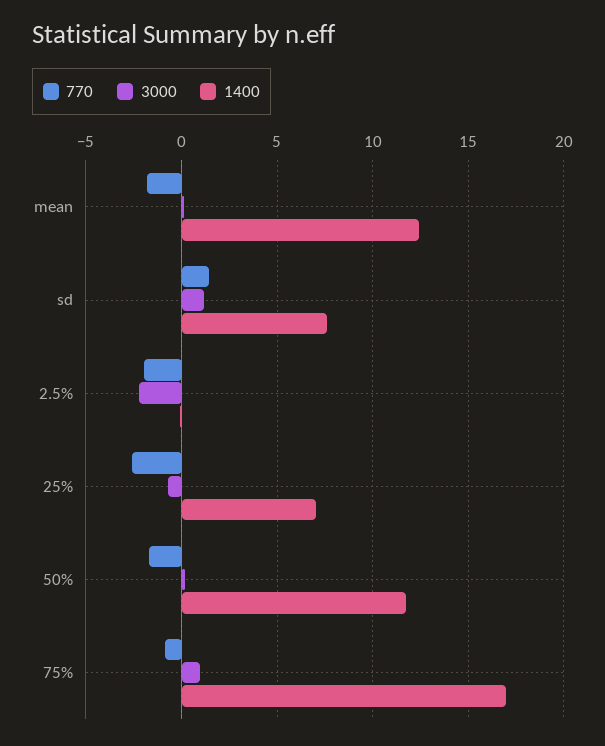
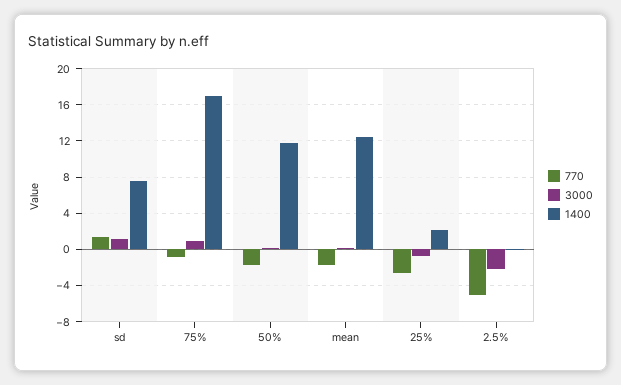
  {
    "770": {
      "mean": -2,
      "sd": 1.5,
-     "2.5%": -2,
+     "2.5%": -5,
      "25%": -2.5,
      "50%": -1.5,
      "75%": -1
    },
    "3000": {
      "mean": 0,
      "sd": 1,
      "2.5%": -2,
      "25%": -0.5,
      "50%": 0,
      "75%": 1
    },
    "1400": {
      "mean": 12.5,
      "sd": 7.5,
      "2.5%": 0,
-     "25%": 7,
+     "25%": 2,
      "50%": 12,
      "75%": 17
    }
  }

